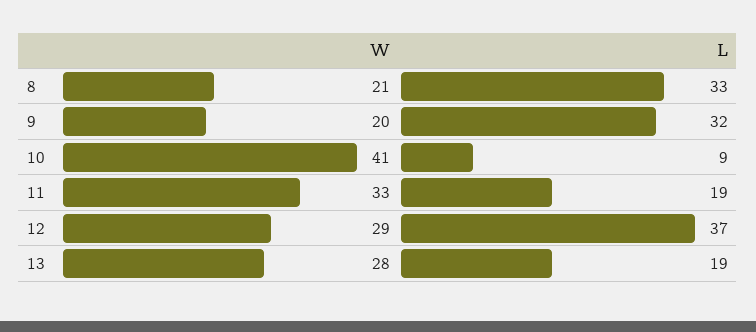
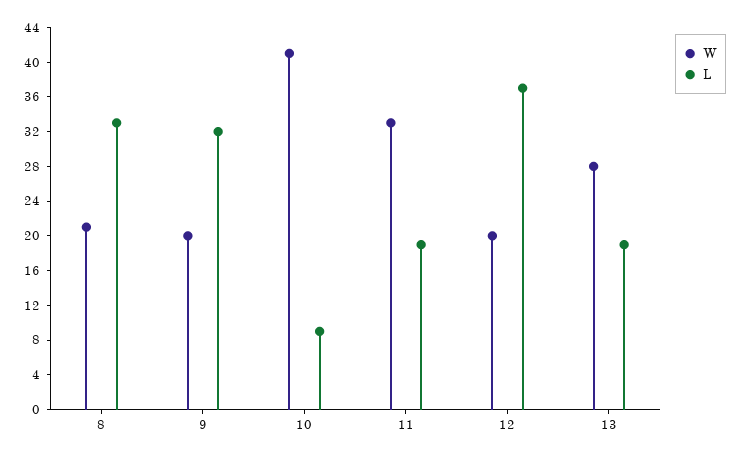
  {
    "W": {
      "8": 21,
      "9": 20,
      "10": 41,
      "11": 33,
-     "12": 29,
+     "12": 20,
      "13": 28
    },
    "L": {
      "8": 33,
      "9": 32,
      "10": 9,
      "11": 19,
      "12": 37,
      "13": 19
    }
  }

